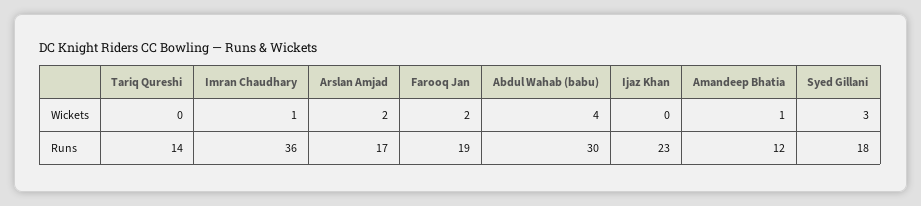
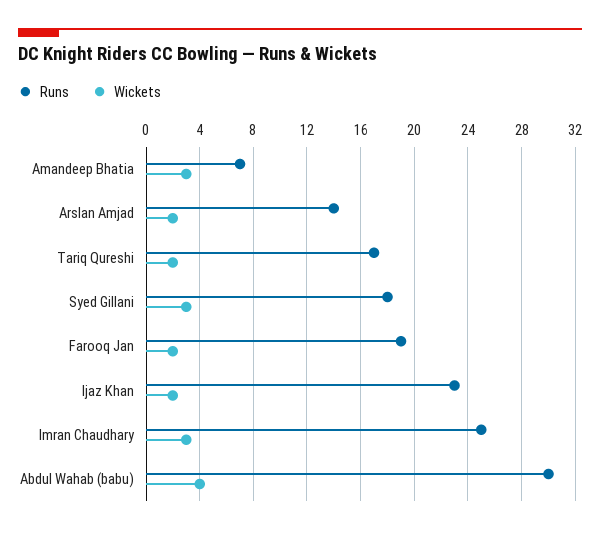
  {
    "Wickets": {
-     "Tariq Qureshi": 0,
+     "Tariq Qureshi": 2,
-     "Imran Chaudhary": 1,
+     "Imran Chaudhary": 3,
      "Arslan Amjad": 2,
      "Farooq Jan": 2,
      "Abdul Wahab (babu)": 4,
-     "Ijaz Khan": 0,
+     "Ijaz Khan": 2,
-     "Amandeep Bhatia": 1,
+     "Amandeep Bhatia": 3,
      "Syed Gillani": 3
    },
    "Runs": {
-     "Tariq Qureshi": 14,
+     "Tariq Qureshi": 17,
-     "Imran Chaudhary": 36,
+     "Imran Chaudhary": 25,
-     "Arslan Amjad": 17,
+     "Arslan Amjad": 14,
      "Farooq Jan": 19,
      "Abdul Wahab (babu)": 30,
      "Ijaz Khan": 23,
-     "Amandeep Bhatia": 12,
+     "Amandeep Bhatia": 7,
      "Syed Gillani": 18
    }
  }

